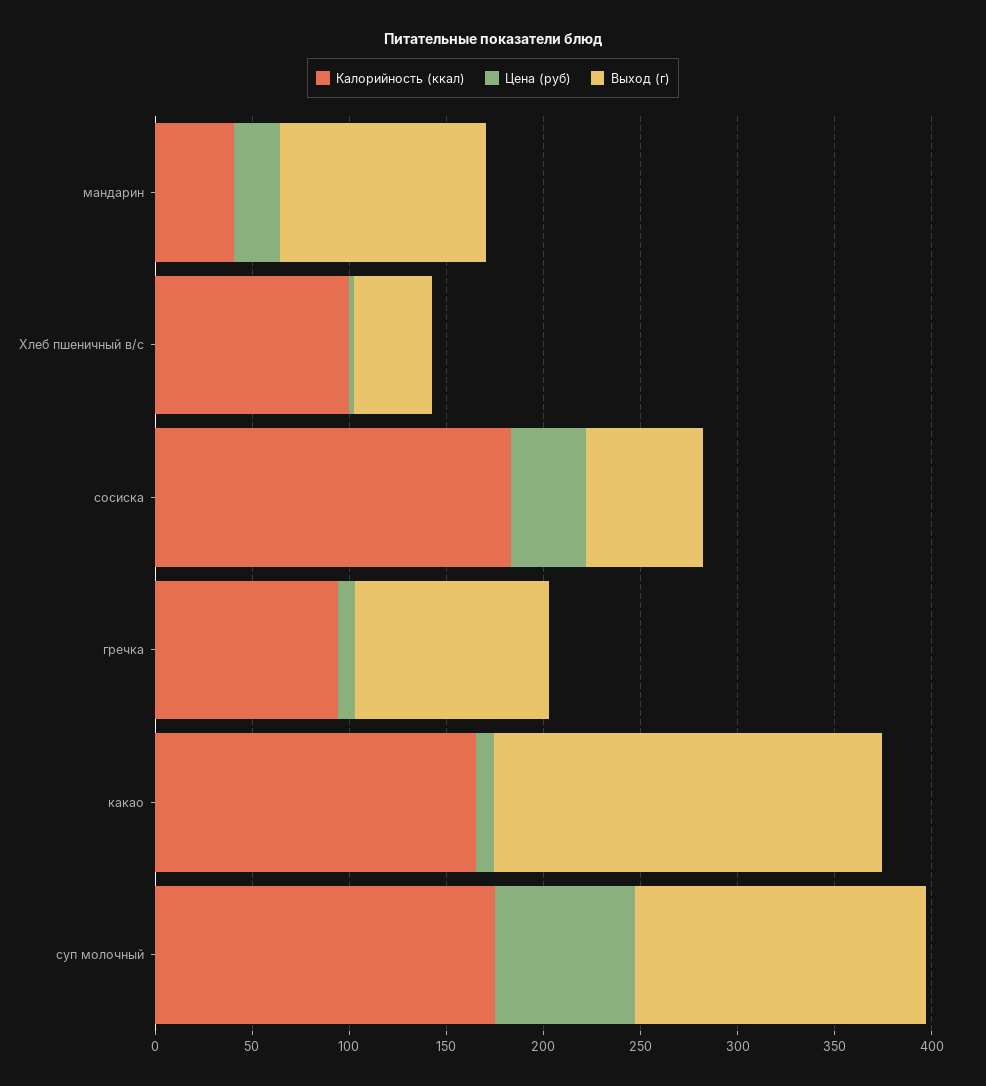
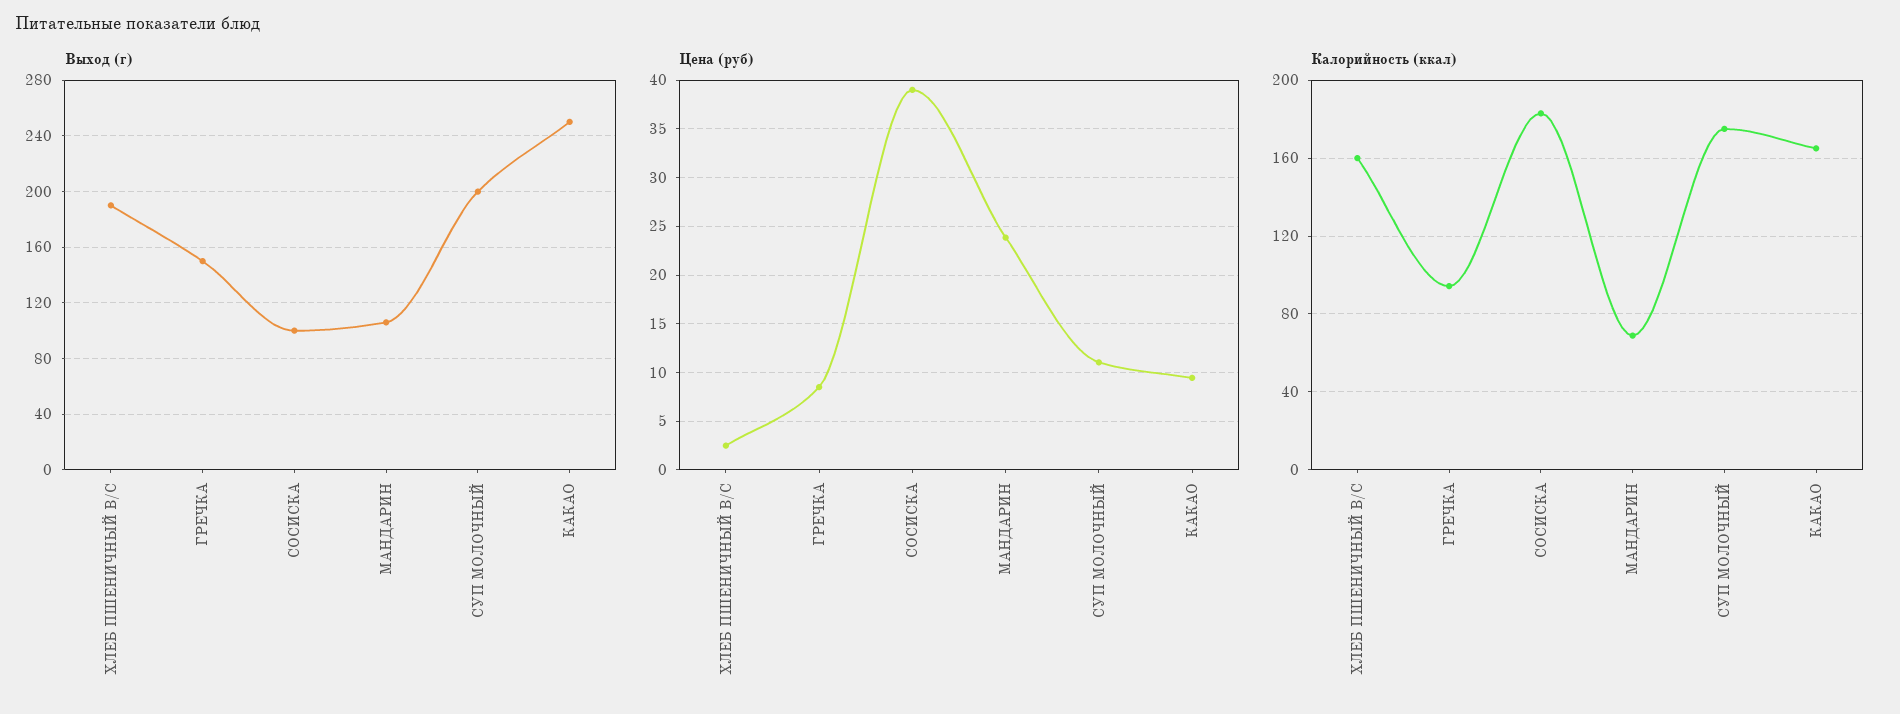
  {
    "Калорийность (ккал)": {
-     "мандарин": 40,
+     "мандарин": 70,
-     "Хлеб пшеничный в/с": 100,
+     "Хлеб пшеничный в/с": 160,
      "сосиска": 185,
      "гречка": 95,
      "какао": 165,
      "суп молочный": 175
    },
    "Цена (руб)": {
      "мандарин": 24,
      "Хлеб пшеничный в/с": 2,
      "сосиска": 39,
      "гречка": 8,
      "какао": 9,
-     "суп молочный": 70
+     "суп молочный": 11
    },
    "Выход (г)": {
      "мандарин": 105,
-     "Хлеб пшеничный в/с": 40,
+     "Хлеб пшеничный в/с": 190,
-     "сосиска": 60,
+     "сосиска": 100,
-     "гречка": 100,
+     "гречка": 150,
-     "какао": 200,
+     "какао": 250,
-     "суп молочный": 150
+     "суп молочный": 200
    }
  }

